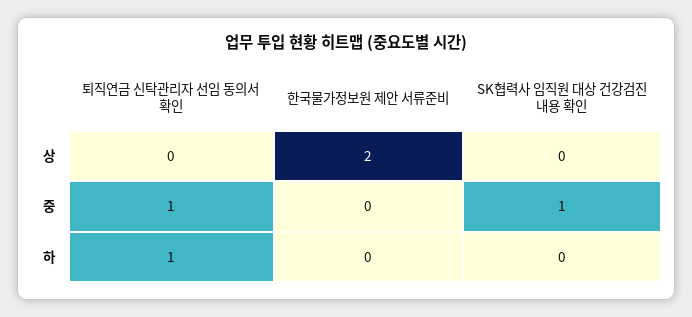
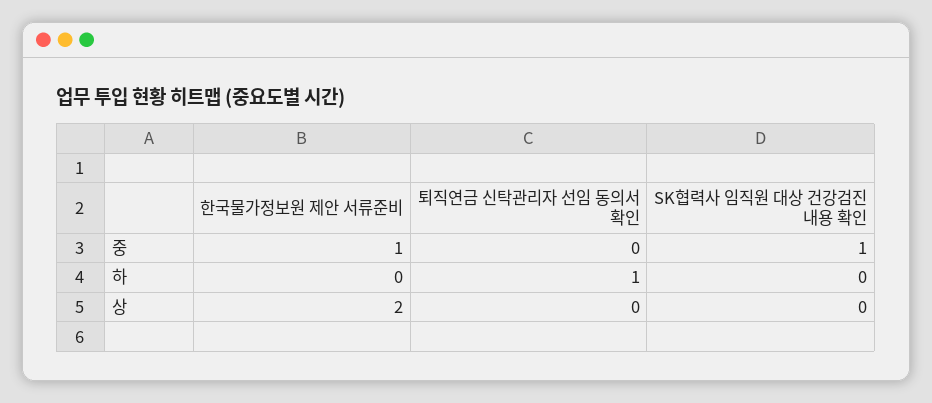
  {
    "퇴직연금 신탁관리자 선임 동의서 확인": {
      "상": 0,
-     "중": 1,
+     "중": 0,
      "하": 1
    },
    "한국물가정보원 제안 서류준비": {
      "상": 2,
-     "중": 0,
+     "중": 1,
      "하": 0
    },
    "SK협력사 임직원 대상 건강검진 내용 확인": {
      "상": 0,
      "중": 1,
      "하": 0
    }
  }

